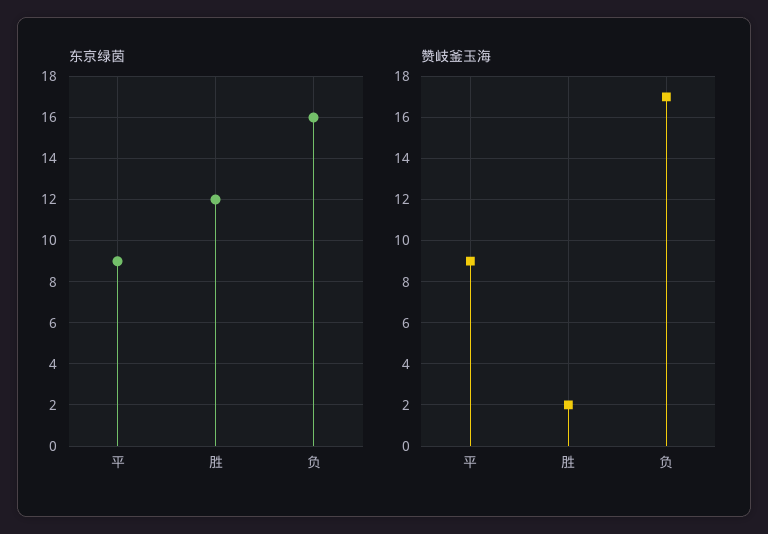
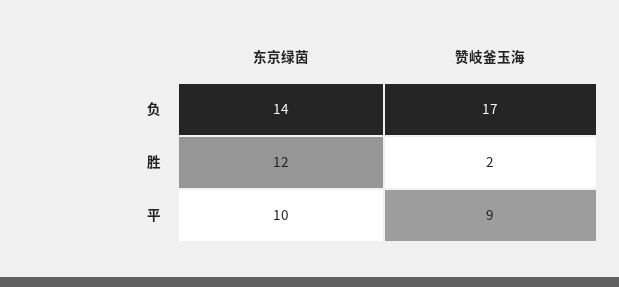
  {
    "东京绿茵": {
-     "平": 9,
+     "平": 10,
      "胜": 12,
-     "负": 16
+     "负": 14
    },
    "赞岐釜玉海": {
      "平": 9,
      "胜": 2,
      "负": 17
    }
  }

